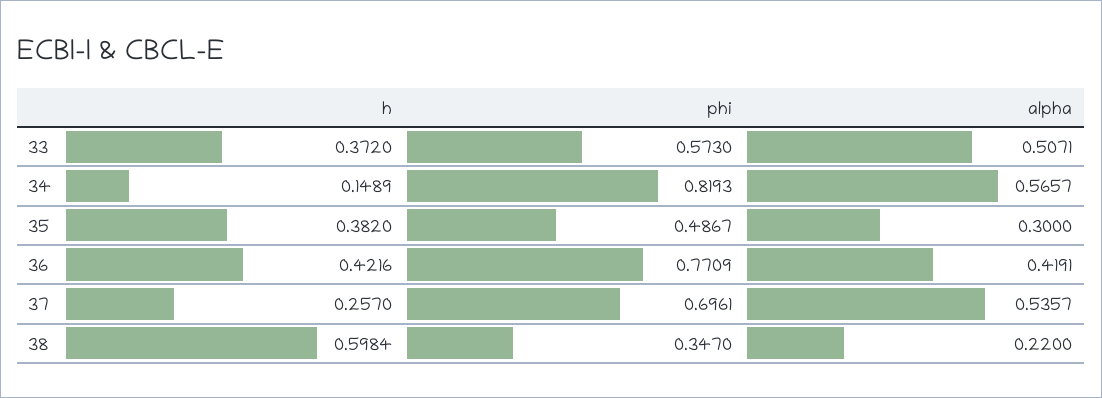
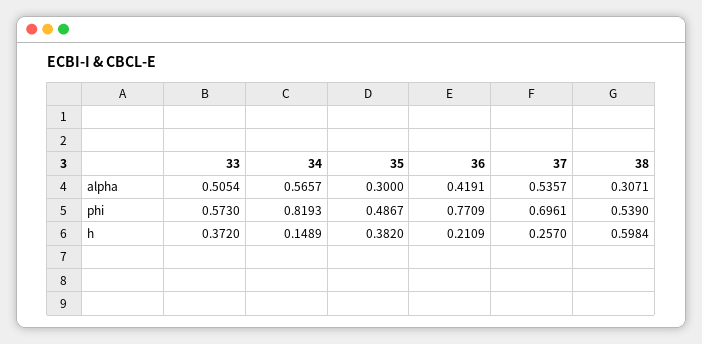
  {
    "h": {
      "33": 0.372,
      "34": 0.1489,
      "35": 0.382,
-     "36": 0.4216,
+     "36": 0.2109,
      "37": 0.257,
      "38": 0.5984
    },
    "phi": {
      "33": 0.573,
      "34": 0.8193,
      "35": 0.4867,
      "36": 0.7709,
      "37": 0.6961,
-     "38": 0.347
+     "38": 0.539
    },
    "alpha": {
-     "33": 0.5071,
+     "33": 0.5054,
      "34": 0.5657,
      "35": 0.3,
      "36": 0.4191,
      "37": 0.5357,
-     "38": 0.22
+     "38": 0.3071
    }
  }

